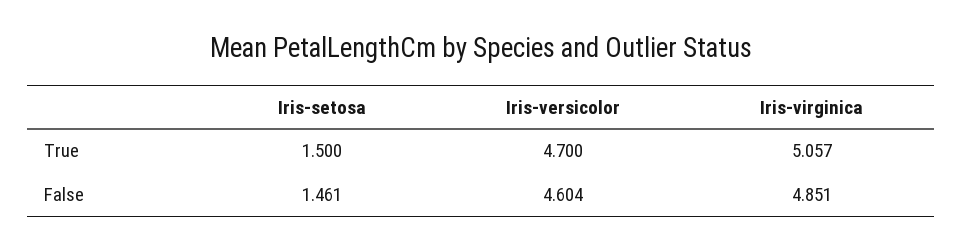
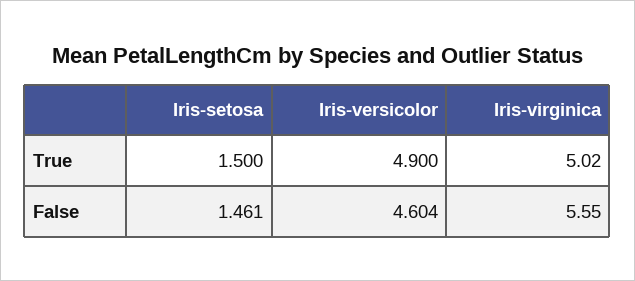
  {
    "Iris-setosa": {
      "True": 1.5,
      "False": 1.461
    },
    "Iris-versicolor": {
-     "True": 4.7,
+     "True": 4.9,
      "False": 4.604
    },
    "Iris-virginica": {
-     "True": 5.057,
+     "True": 5.02,
-     "False": 4.851
+     "False": 5.55
    }
  }

